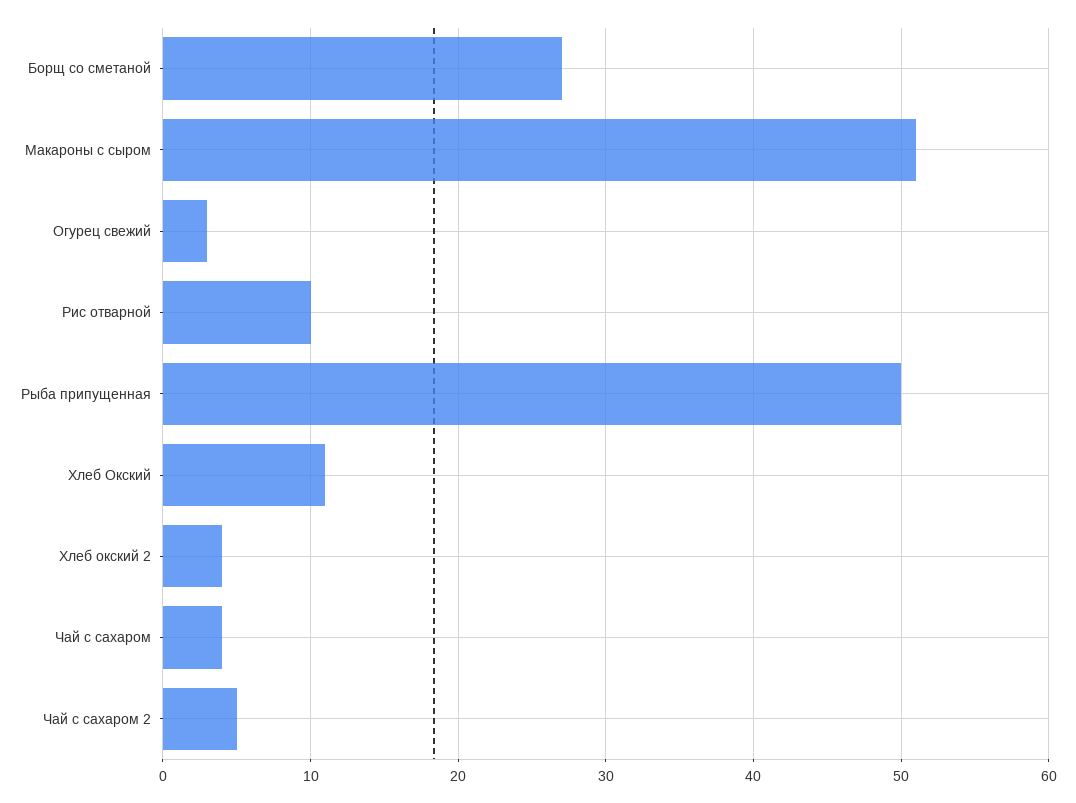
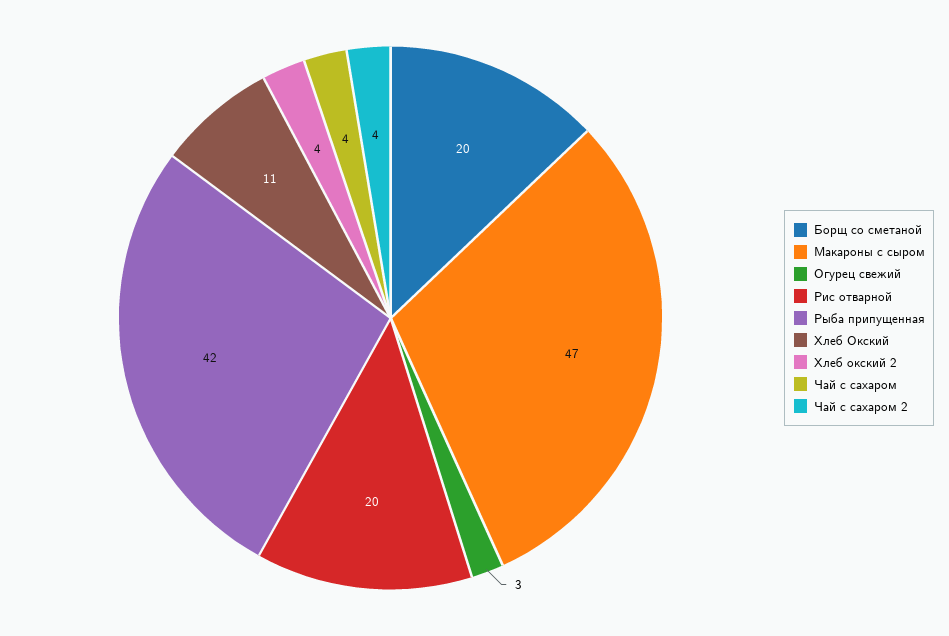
  {
-   "Борщ со сметаной": 27,
+   "Борщ со сметаной": 20,
-   "Макароны с сыром": 51,
+   "Макароны с сыром": 47,
    "Огурец свежий": 3,
-   "Рис отварной": 10,
+   "Рис отварной": 20,
-   "Рыба припущенная": 50,
+   "Рыба припущенная": 42,
    "Хлеб Окский": 11,
    "Хлеб окский 2": 4,
    "Чай с сахаром": 4,
-   "Чай с сахаром 2": 5
+   "Чай с сахаром 2": 4
  }

